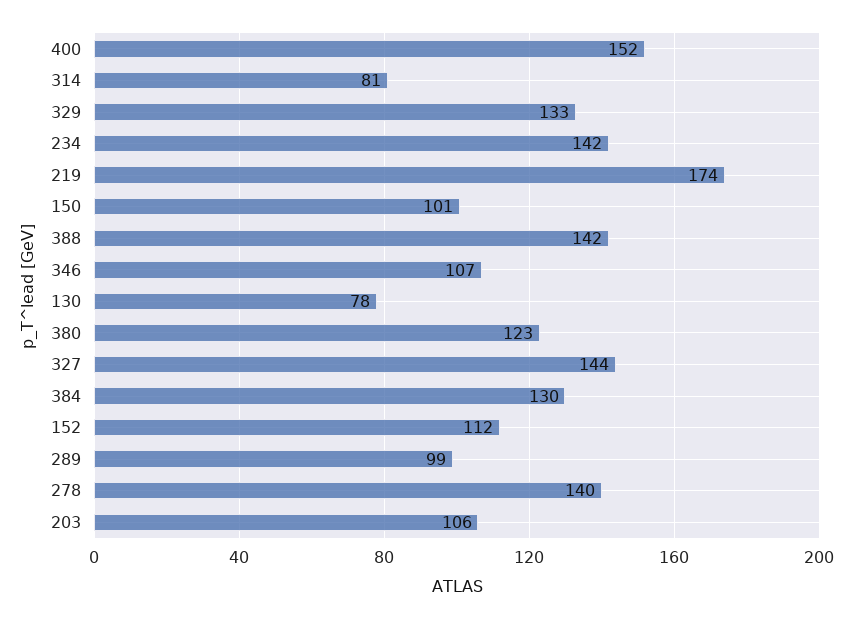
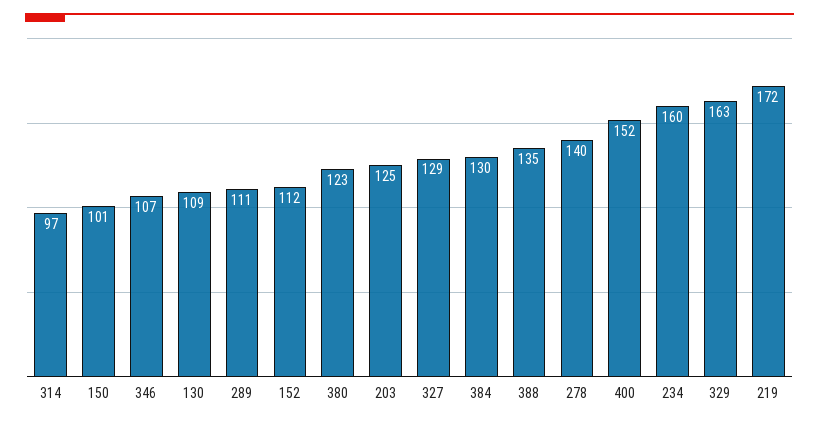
  {
    "400": 152,
-   "314": 81,
+   "314": 97,
-   "329": 133,
+   "329": 163,
-   "234": 142,
+   "234": 160,
-   "219": 174,
+   "219": 172,
    "150": 101,
-   "388": 142,
+   "388": 135,
    "346": 107,
-   "130": 78,
+   "130": 109,
    "380": 123,
-   "327": 144,
+   "327": 129,
    "384": 130,
    "152": 112,
-   "289": 99,
+   "289": 111,
    "278": 140,
-   "203": 106
+   "203": 125
  }

